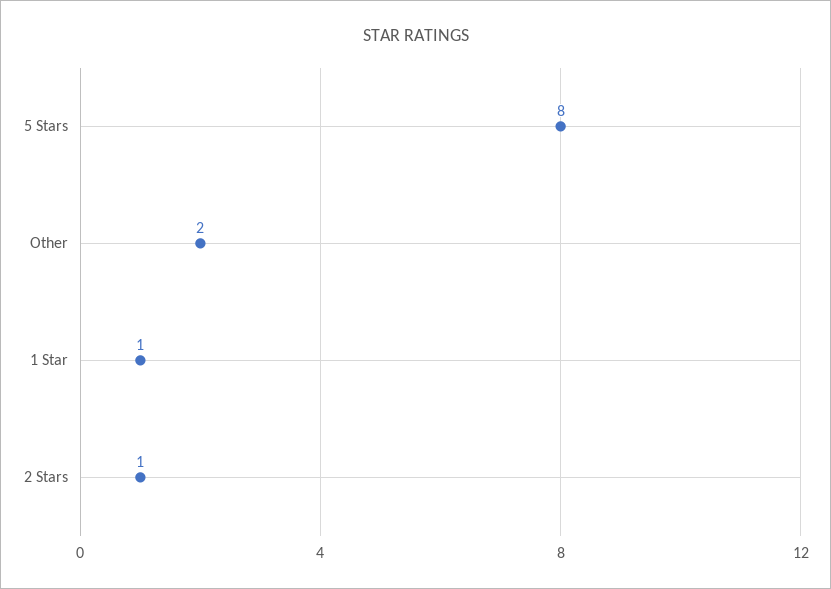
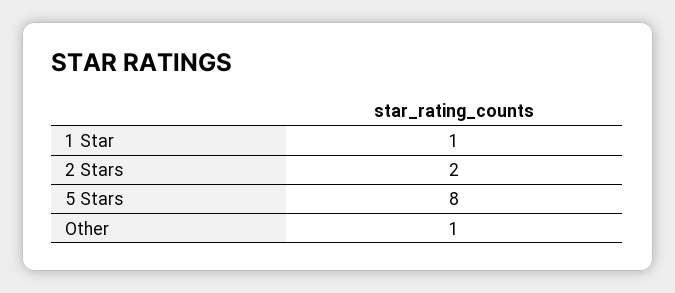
  {
    "5 Stars": 8,
-   "Other": 2,
+   "Other": 1,
    "1 Star": 1,
-   "2 Stars": 1
+   "2 Stars": 2
  }

